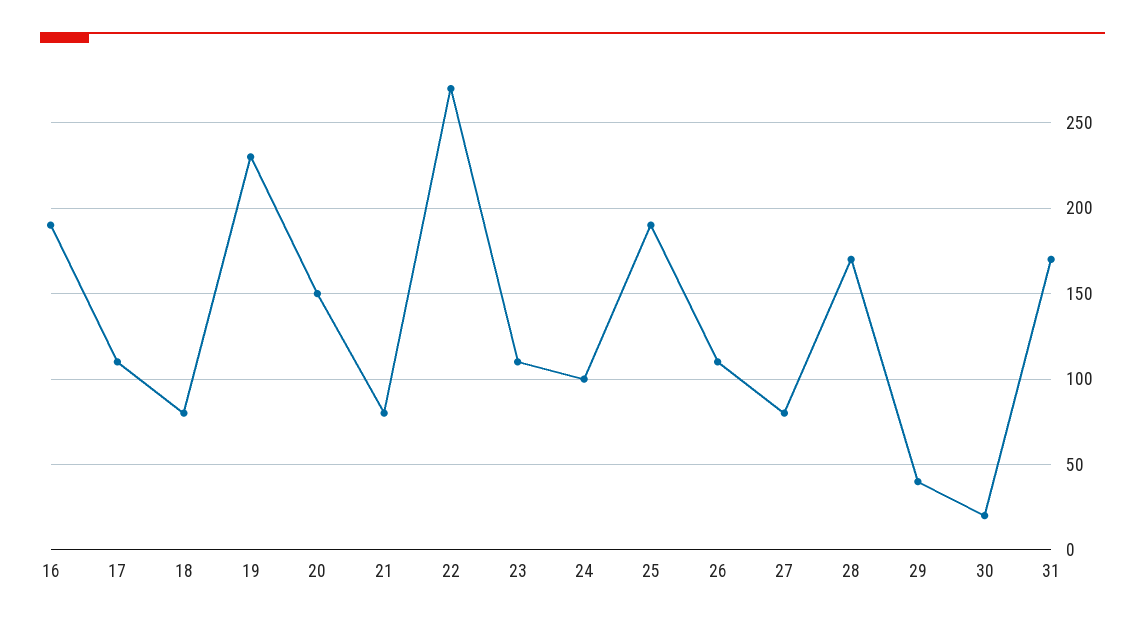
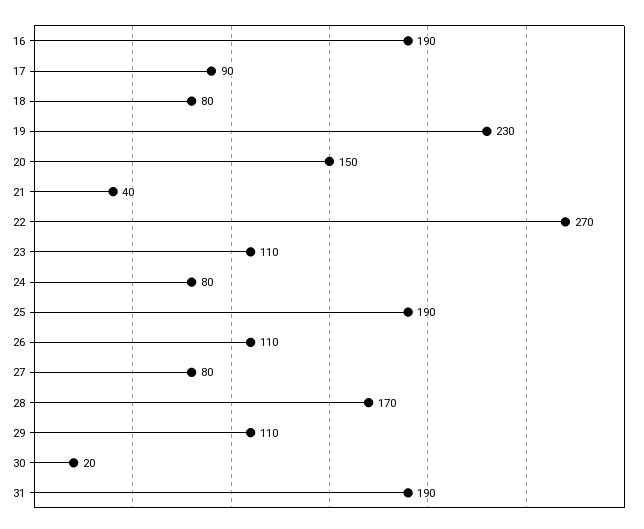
  {
    "16": 190,
-   "17": 110,
+   "17": 90,
    "18": 80,
    "19": 230,
    "20": 150,
-   "21": 80,
+   "21": 40,
    "22": 270,
    "23": 110,
-   "24": 100,
+   "24": 80,
    "25": 190,
    "26": 110,
    "27": 80,
    "28": 170,
-   "29": 40,
+   "29": 110,
    "30": 20,
-   "31": 170
+   "31": 190
  }

